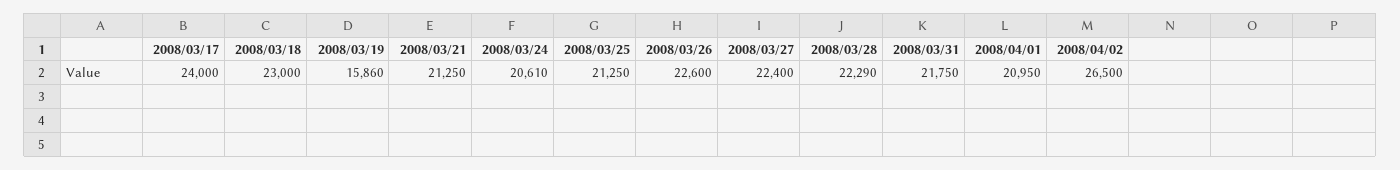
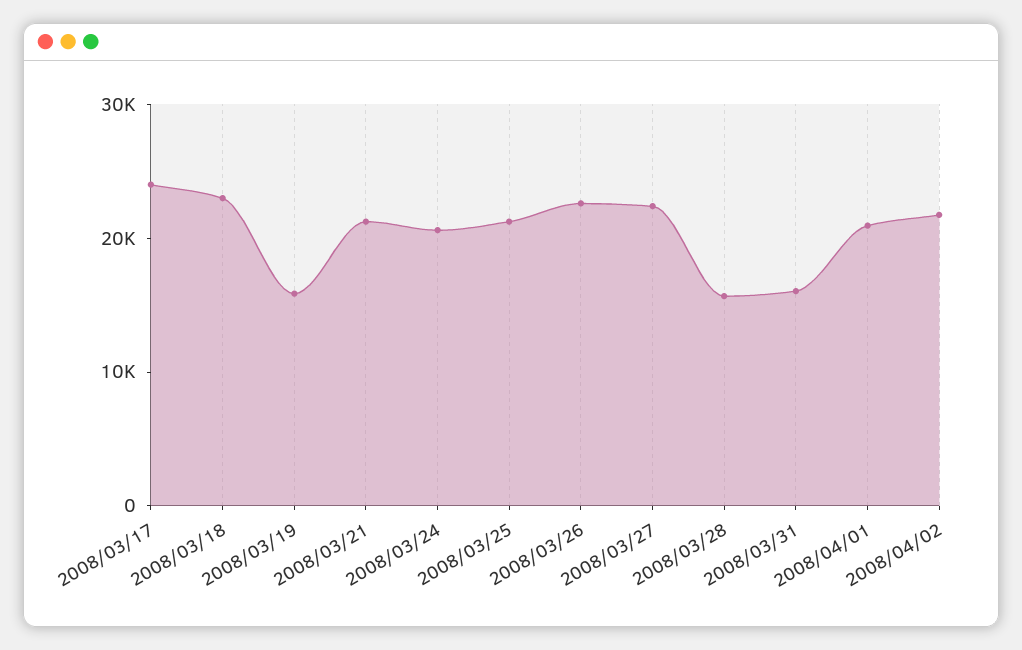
  {
    "2008/03/17": 24000,
    "2008/03/18": 23000,
    "2008/03/19": 15860,
    "2008/03/21": 21250,
    "2008/03/24": 20610,
    "2008/03/25": 21250,
    "2008/03/26": 22600,
    "2008/03/27": 22400,
-   "2008/03/28": 22290,
+   "2008/03/28": 16000,
-   "2008/03/31": 21750,
+   "2008/03/31": 16000,
    "2008/04/01": 20950,
-   "2008/04/02": 26500
+   "2008/04/02": 22000
  }

